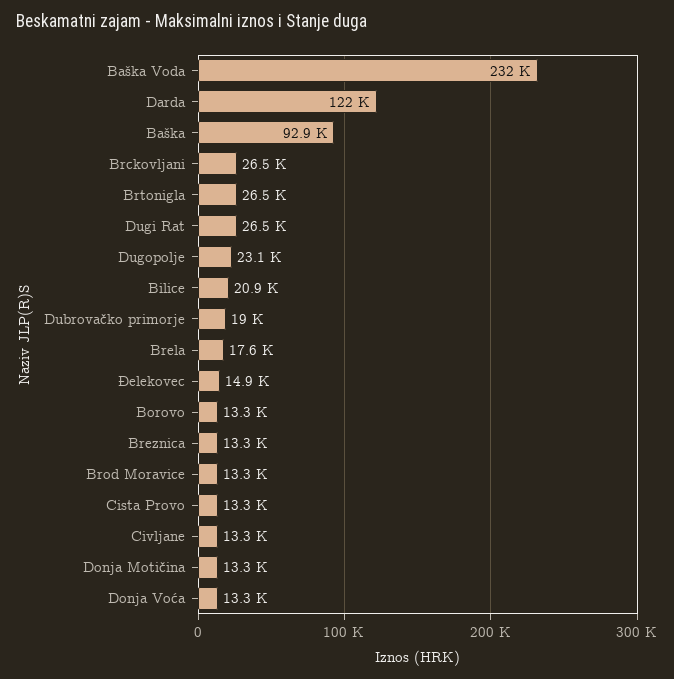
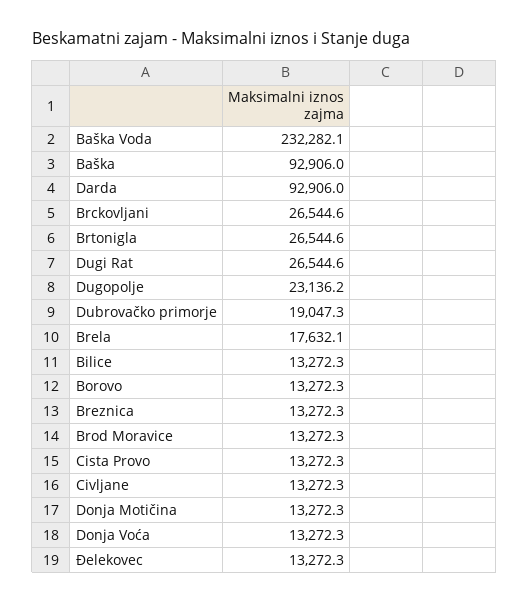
  {
    "Baška Voda": 232282.1,
-   "Darda": 122000,
+   "Darda": 92906,
    "Baška": 92906,
    "Brckovljani": 26544.6,
    "Brtonigla": 26544.6,
    "Dugi Rat": 26544.6,
    "Dugopolje": 23136.2,
-   "Bilice": 20900,
+   "Bilice": 13272.3,
    "Dubrovačko primorje": 19047.3,
    "Brela": 17632.1,
-   "Đelekovec": 14900,
+   "Đelekovec": 13272.3,
    "Borovo": 13272.3,
    "Breznica": 13272.3,
    "Brod Moravice": 13272.3,
    "Cista Provo": 13272.3,
    "Civljane": 13272.3,
    "Donja Motičina": 13272.3,
    "Donja Voća": 13272.3
  }

